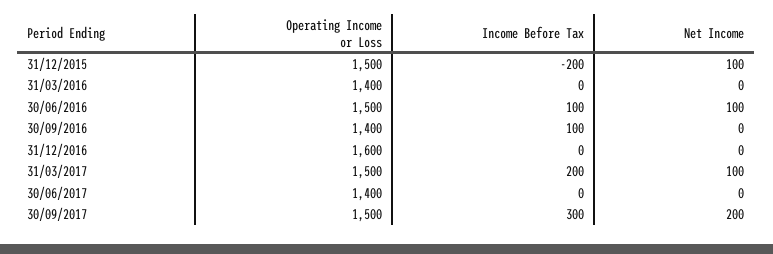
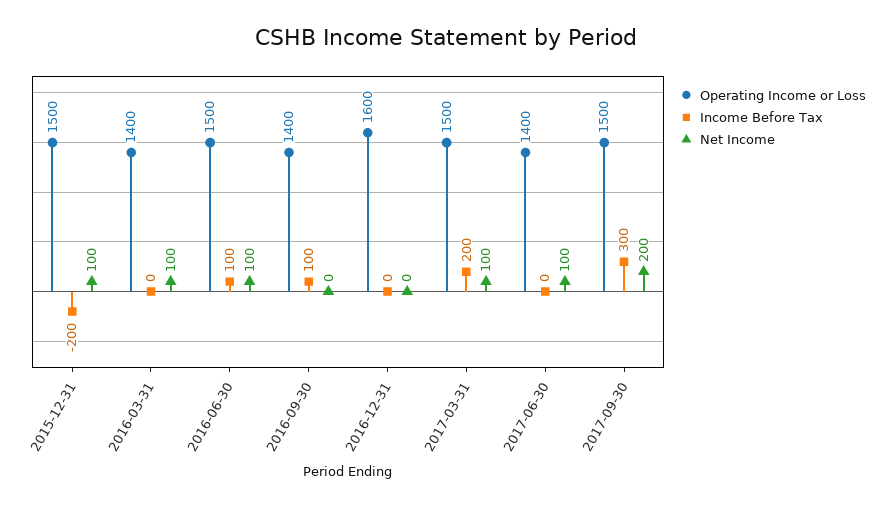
  {
    "Operating Income or Loss": {
      "31/12/2015": 1500,
      "31/03/2016": 1400,
      "30/06/2016": 1500,
      "30/09/2016": 1400,
      "31/12/2016": 1600,
      "31/03/2017": 1500,
      "30/06/2017": 1400,
      "30/09/2017": 1500
    },
    "Income Before Tax": {
      "31/12/2015": -200,
      "31/03/2016": 0,
      "30/06/2016": 100,
      "30/09/2016": 100,
      "31/12/2016": 0,
      "31/03/2017": 200,
      "30/06/2017": 0,
      "30/09/2017": 300
    },
    "Net Income": {
      "31/12/2015": 100,
-     "31/03/2016": 0,
+     "31/03/2016": 100,
      "30/06/2016": 100,
      "30/09/2016": 0,
      "31/12/2016": 0,
      "31/03/2017": 100,
-     "30/06/2017": 0,
+     "30/06/2017": 100,
      "30/09/2017": 200
    }
  }

